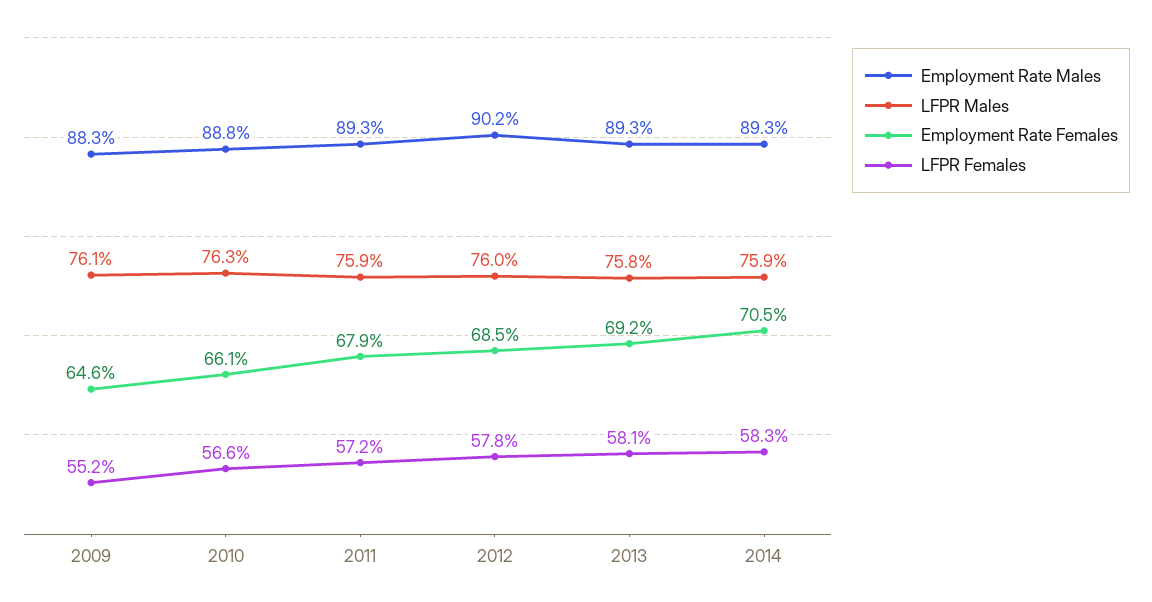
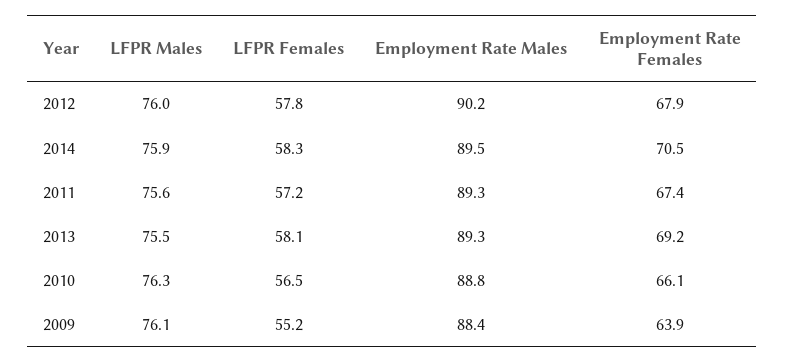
  {
    "Employment Rate Males": {
-     "2009": 88.3,
+     "2009": 88.4,
      "2010": 88.8,
      "2011": 89.3,
      "2012": 90.2,
      "2013": 89.3,
-     "2014": 89.3
+     "2014": 89.5
    },
    "LFPR Males": {
      "2009": 76.1,
      "2010": 76.3,
-     "2011": 75.9,
+     "2011": 75.6,
      "2012": 76,
-     "2013": 75.8,
+     "2013": 75.5,
      "2014": 75.9
    },
    "Employment Rate Females": {
-     "2009": 64.6,
+     "2009": 63.9,
      "2010": 66.1,
-     "2011": 67.9,
+     "2011": 67.4,
-     "2012": 68.5,
+     "2012": 67.9,
      "2013": 69.2,
      "2014": 70.5
    },
    "LFPR Females": {
      "2009": 55.2,
-     "2010": 56.6,
+     "2010": 56.5,
      "2011": 57.2,
      "2012": 57.8,
      "2013": 58.1,
      "2014": 58.3
    }
  }

